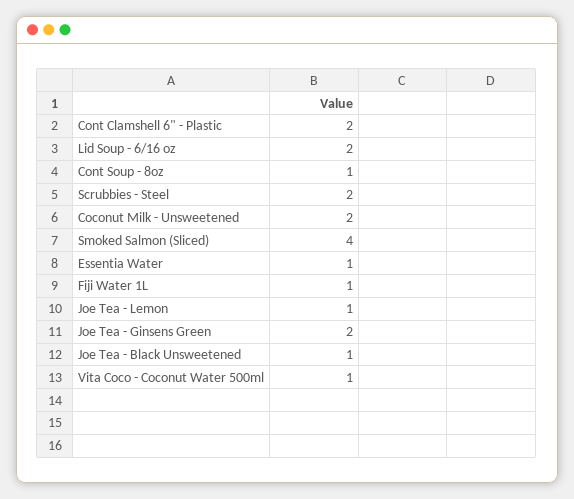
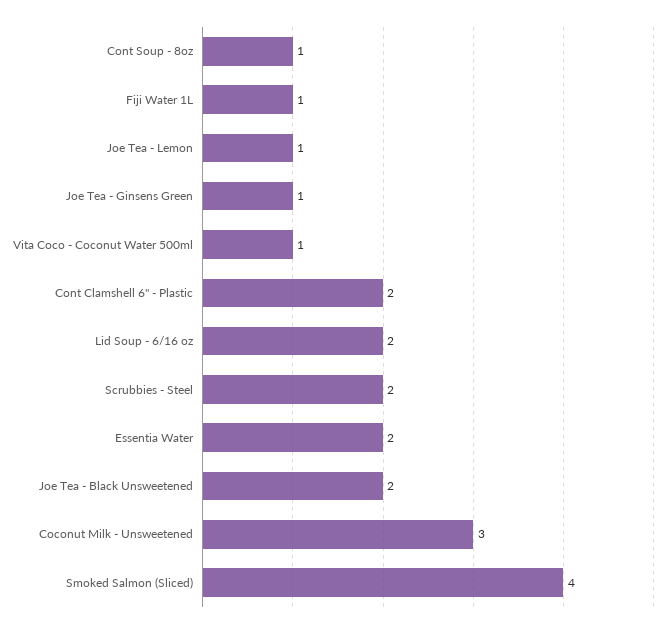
  {
    "Cont Clamshell 6\" - Plastic": 2,
    "Lid Soup - 6/16 oz": 2,
    "Cont Soup - 8oz": 1,
    "Scrubbies - Steel": 2,
-   "Coconut Milk - Unsweetened": 2,
+   "Coconut Milk - Unsweetened": 3,
    "Smoked Salmon (Sliced)": 4,
-   "Essentia Water": 1,
+   "Essentia Water": 2,
    "Fiji Water 1L": 1,
    "Joe Tea - Lemon": 1,
-   "Joe Tea - Ginsens Green": 2,
+   "Joe Tea - Ginsens Green": 1,
-   "Joe Tea - Black Unsweetened": 1,
+   "Joe Tea - Black Unsweetened": 2,
    "Vita Coco - Coconut Water 500ml": 1
  }

